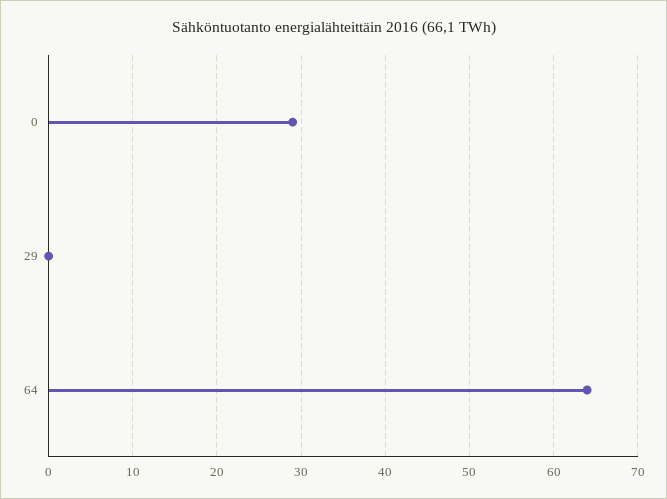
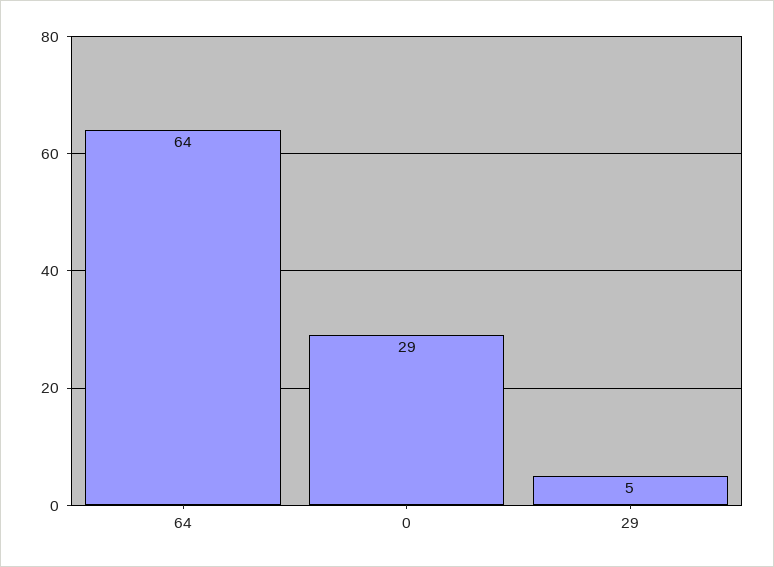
  {
    "0": 29,
-   "29": 0,
+   "29": 5,
    "64": 64
  }

